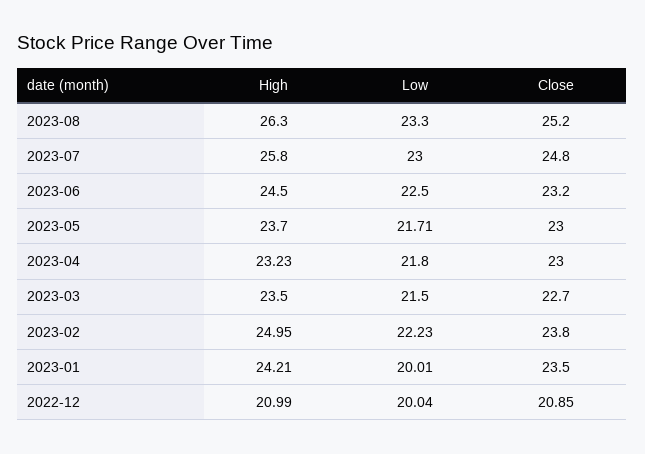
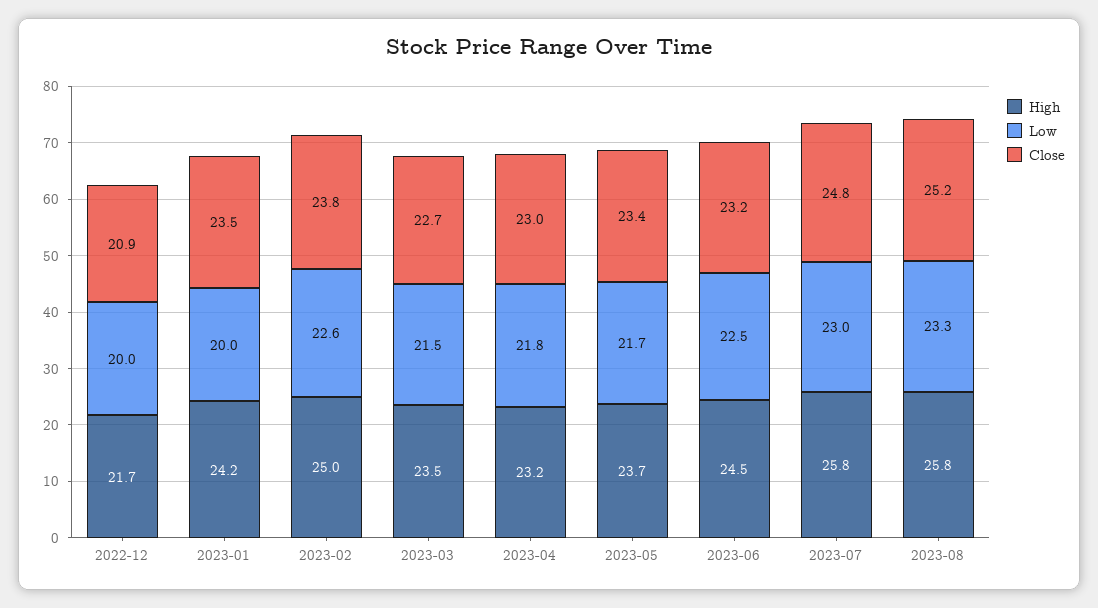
  {
    "High": {
-     "2023-08": 26.3,
+     "2023-08": 25.8,
      "2023-07": 25.8,
      "2023-06": 24.5,
      "2023-05": 23.7,
      "2023-04": 23.23,
      "2023-03": 23.5,
      "2023-02": 24.95,
      "2023-01": 24.21,
-     "2022-12": 20.99
+     "2022-12": 21.7
    },
    "Low": {
      "2023-08": 23.3,
      "2023-07": 23,
      "2023-06": 22.5,
      "2023-05": 21.71,
      "2023-04": 21.8,
      "2023-03": 21.5,
-     "2023-02": 22.23,
+     "2023-02": 22.6,
      "2023-01": 20.01,
      "2022-12": 20.04
    },
    "Close": {
      "2023-08": 25.2,
      "2023-07": 24.8,
      "2023-06": 23.2,
-     "2023-05": 23,
+     "2023-05": 23.4,
      "2023-04": 23,
      "2023-03": 22.7,
      "2023-02": 23.8,
      "2023-01": 23.5,
      "2022-12": 20.85
    }
  }

